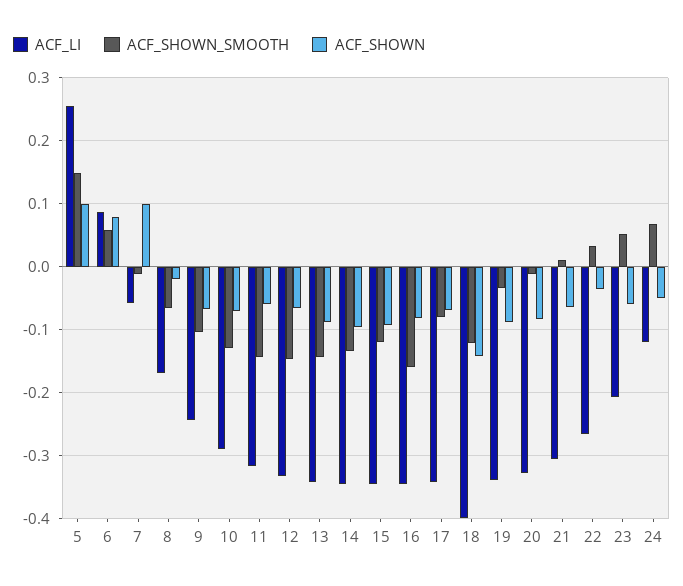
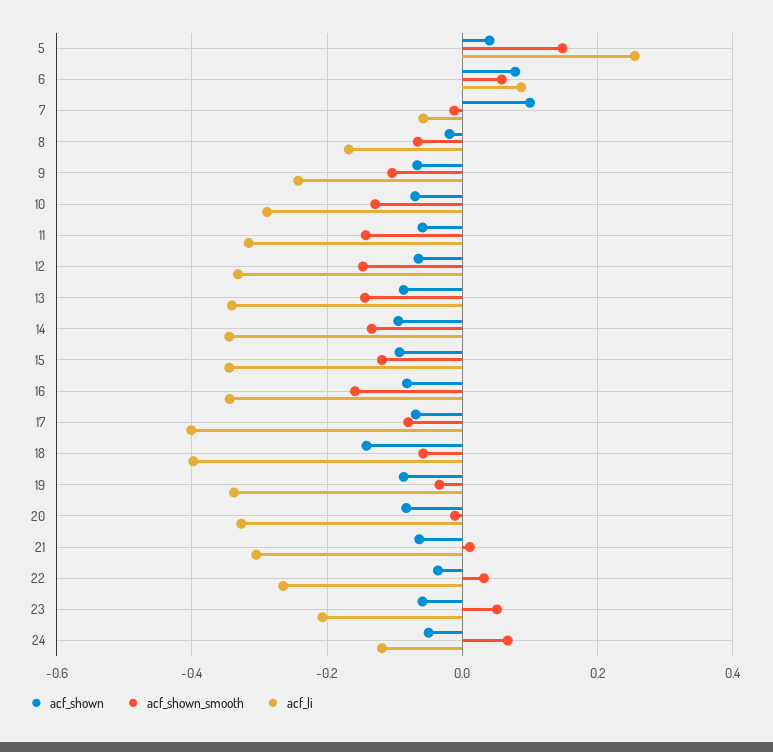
  {
    "ACF_LI": {
      "5": 0.26,
      "6": 0.09,
      "7": -0.06,
      "8": -0.17,
      "9": -0.24,
      "10": -0.29,
      "11": -0.32,
      "12": -0.33,
      "13": -0.34,
      "14": -0.35,
      "15": -0.35,
      "16": -0.34,
-     "17": -0.34,
+     "17": -0.4,
      "18": -0.4,
      "19": -0.34,
      "20": -0.33,
      "21": -0.31,
      "22": -0.27,
      "23": -0.21,
      "24": -0.12
    },
    "ACF_SHOWN_SMOOTH": {
      "5": 0.15,
      "6": 0.06,
      "7": -0.01,
      "8": -0.07,
      "9": -0.1,
      "10": -0.13,
      "11": -0.14,
      "12": -0.15,
      "13": -0.14,
      "14": -0.13,
      "15": -0.12,
      "16": -0.16,
      "17": -0.08,
-     "18": -0.12,
+     "18": -0.06,
      "19": -0.03,
      "20": -0.01,
      "21": 0.01,
      "22": 0.03,
      "23": 0.05,
      "24": 0.07
    },
    "ACF_SHOWN": {
-     "5": 0.1,
+     "5": 0.04,
      "6": 0.08,
      "7": 0.1,
      "8": -0.02,
      "9": -0.07,
      "10": -0.07,
      "11": -0.06,
      "12": -0.07,
      "13": -0.09,
      "14": -0.1,
      "15": -0.09,
      "16": -0.08,
      "17": -0.07,
      "18": -0.14,
      "19": -0.09,
      "20": -0.08,
      "21": -0.06,
      "22": -0.04,
      "23": -0.06,
      "24": -0.05
    }
  }

